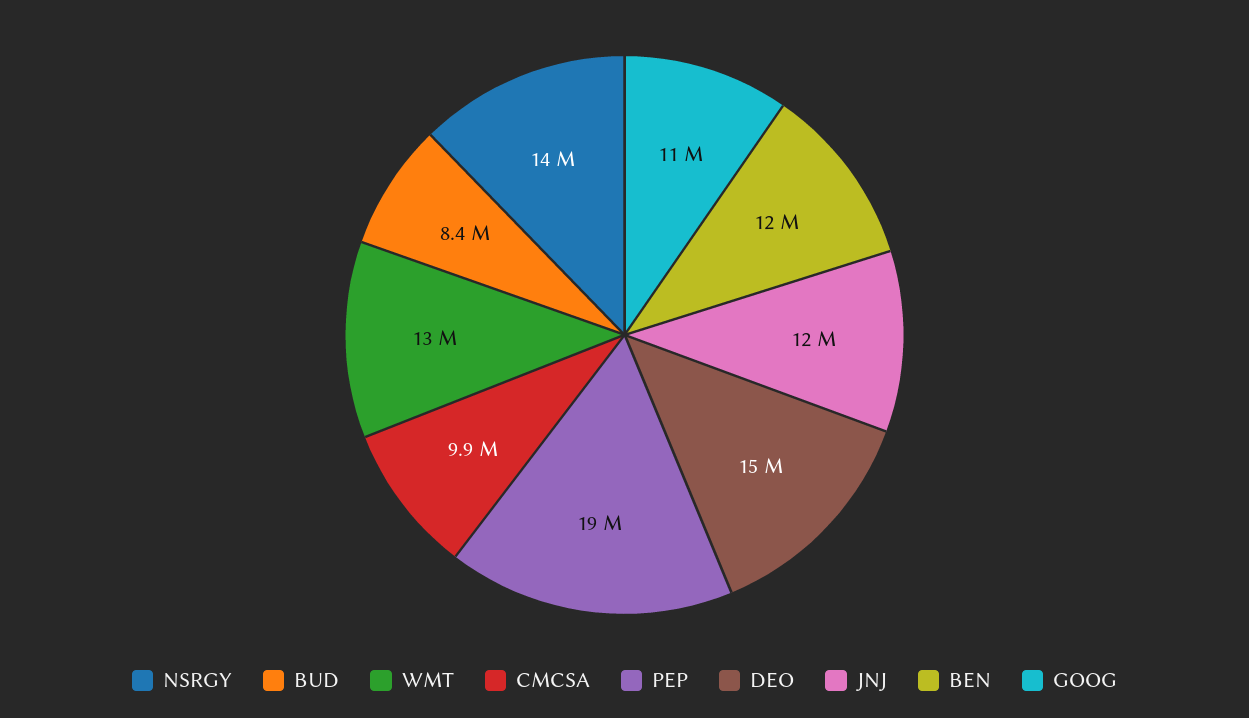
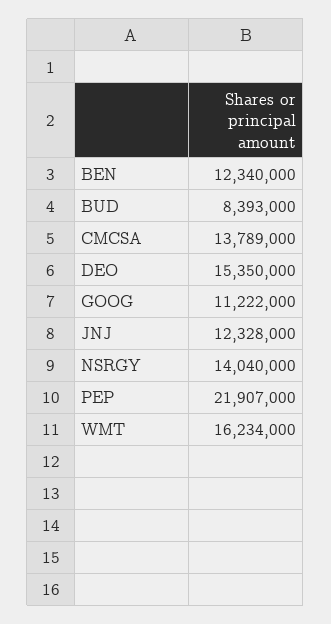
  {
    "NSRGY": 14040000,
    "BUD": 8393000,
-   "WMT": 13000000,
+   "WMT": 16234000,
-   "CMCSA": 9900000,
+   "CMCSA": 13789000,
-   "PEP": 19000000,
+   "PEP": 21907000,
    "DEO": 15350000,
    "JNJ": 12328000,
    "BEN": 12340000,
    "GOOG": 11222000
  }

